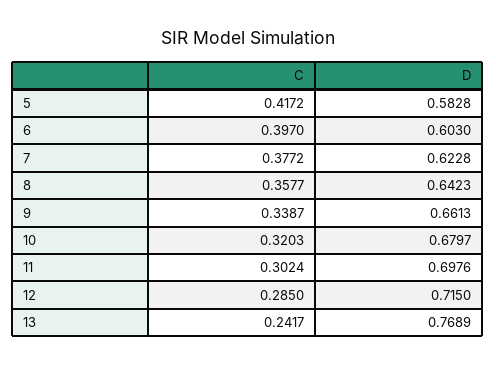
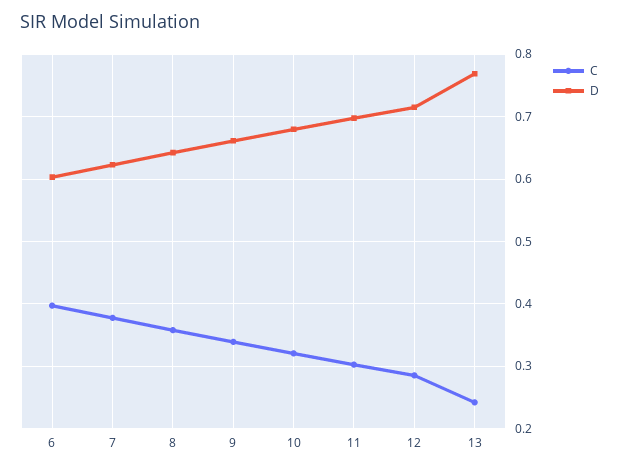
  {
    "C": {
-     "5": 0.4172,
      "6": 0.397,
      "7": 0.3772,
      "8": 0.3577,
      "9": 0.3387,
      "10": 0.3203,
      "11": 0.3024,
      "12": 0.285,
      "13": 0.2417
    },
    "D": {
-     "5": 0.5828,
      "6": 0.603,
      "7": 0.6228,
      "8": 0.6423,
      "9": 0.6613,
      "10": 0.6797,
      "11": 0.6976,
      "12": 0.715,
      "13": 0.7689
    }
  }

